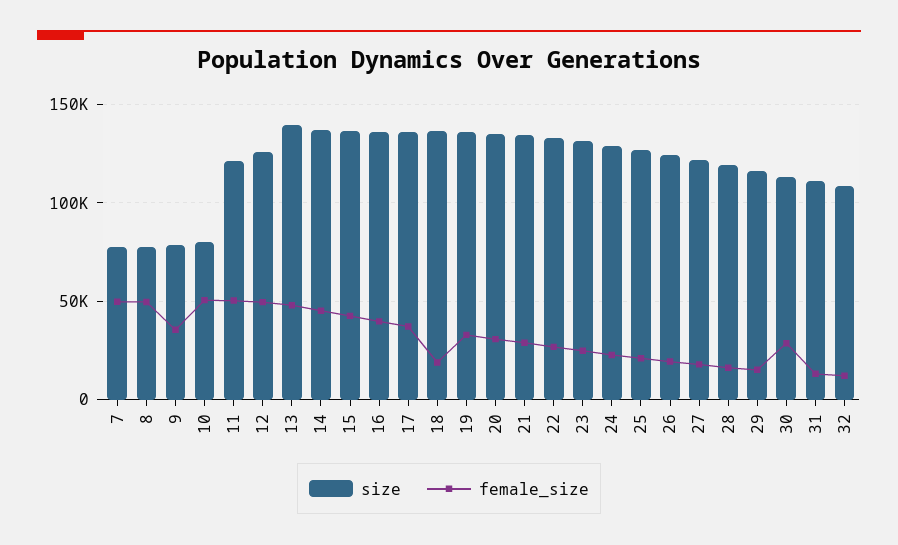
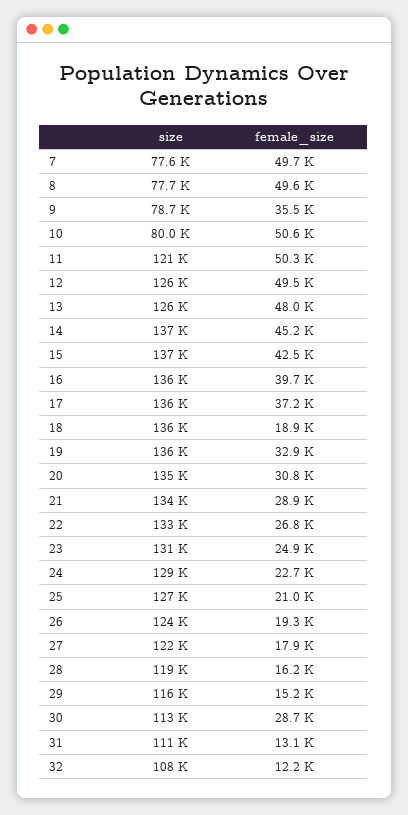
  {
    "size": {
      "7": 77600,
      "8": 77700,
      "9": 78700,
      "10": 80000,
      "11": 121000,
      "12": 126000,
-     "13": 140000,
+     "13": 126000,
      "14": 137000,
      "15": 137000,
      "16": 136000,
      "17": 136000,
      "18": 136000,
      "19": 136000,
      "20": 135000,
      "21": 134000,
      "22": 133000,
      "23": 131000,
      "24": 129000,
      "25": 127000,
      "26": 124000,
      "27": 122000,
      "28": 119000,
      "29": 116000,
      "30": 113000,
      "31": 111000,
      "32": 108000
    },
    "female_size": {
      "7": 49700,
      "8": 49600,
      "9": 35500,
      "10": 50600,
      "11": 50300,
      "12": 49500,
      "13": 48000,
      "14": 45200,
      "15": 42500,
      "16": 39700,
      "17": 37200,
      "18": 18900,
      "19": 32900,
      "20": 30800,
      "21": 28900,
      "22": 26800,
      "23": 24900,
      "24": 22700,
      "25": 21000,
      "26": 19300,
      "27": 17900,
      "28": 16200,
      "29": 15200,
      "30": 28700,
      "31": 13100,
      "32": 12200
    }
  }

